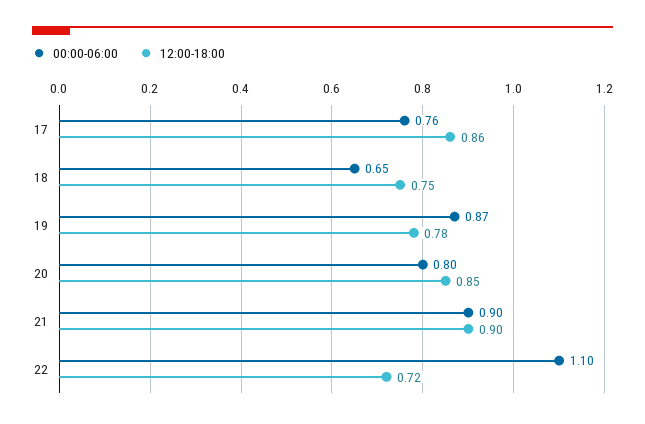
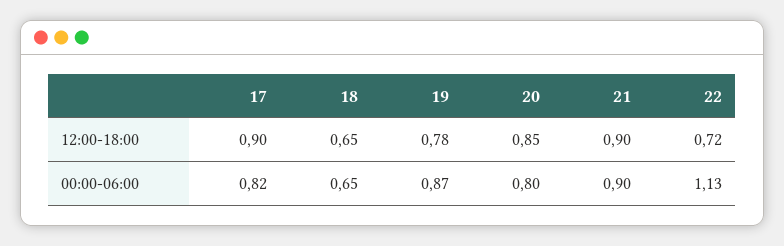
  {
    "00:00-06:00": {
-     "17": 0.76,
+     "17": 0.82,
      "18": 0.65,
      "19": 0.87,
      "20": 0.8,
      "21": 0.9,
-     "22": 1.1
+     "22": 1.13
    },
    "12:00-18:00": {
-     "17": 0.86,
+     "17": 0.9,
-     "18": 0.75,
+     "18": 0.65,
      "19": 0.78,
      "20": 0.85,
      "21": 0.9,
      "22": 0.72
    }
  }

